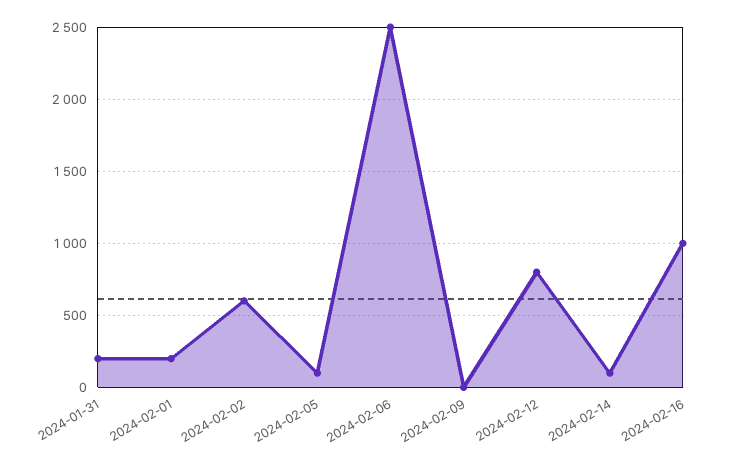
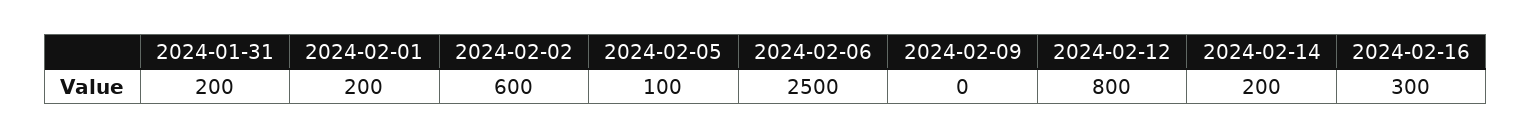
  {
    "2024-01-31": 200,
    "2024-02-01": 200,
    "2024-02-02": 600,
    "2024-02-05": 100,
    "2024-02-06": 2500,
    "2024-02-09": 0,
    "2024-02-12": 800,
-   "2024-02-14": 100,
+   "2024-02-14": 200,
-   "2024-02-16": 1000
+   "2024-02-16": 300
  }

